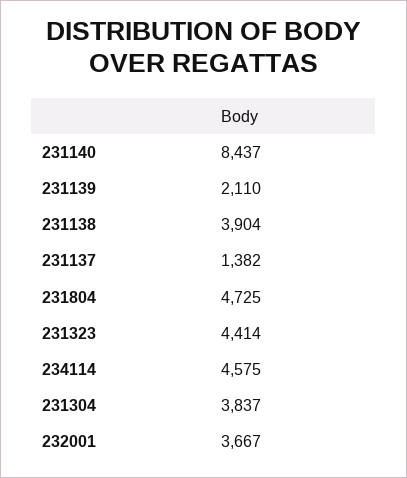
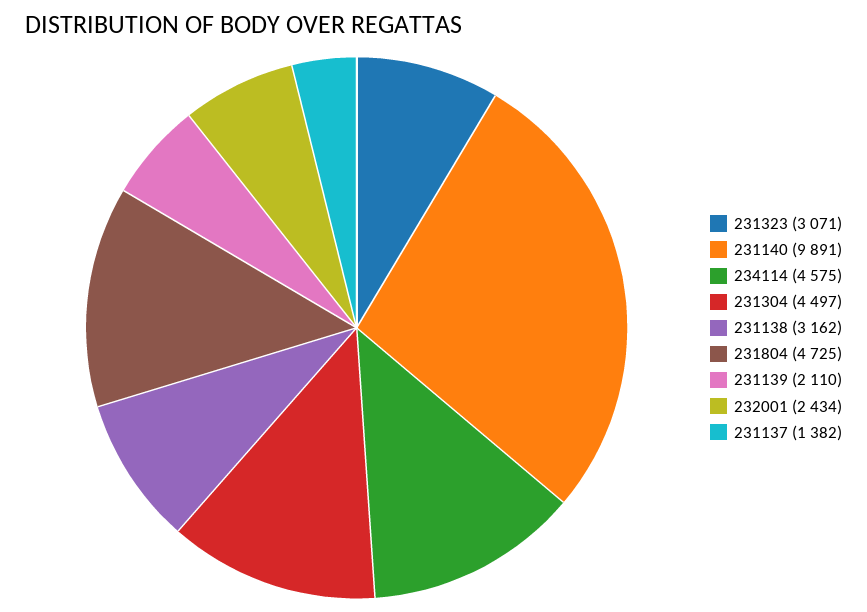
  {
-   "231140": 8437,
+   "231140": 9891,
    "231139": 2110,
-   "231138": 3904,
+   "231138": 3162,
    "231137": 1382,
    "231804": 4725,
-   "231323": 4414,
+   "231323": 3071,
    "234114": 4575,
-   "231304": 3837,
+   "231304": 4497,
-   "232001": 3667
+   "232001": 2434
  }

